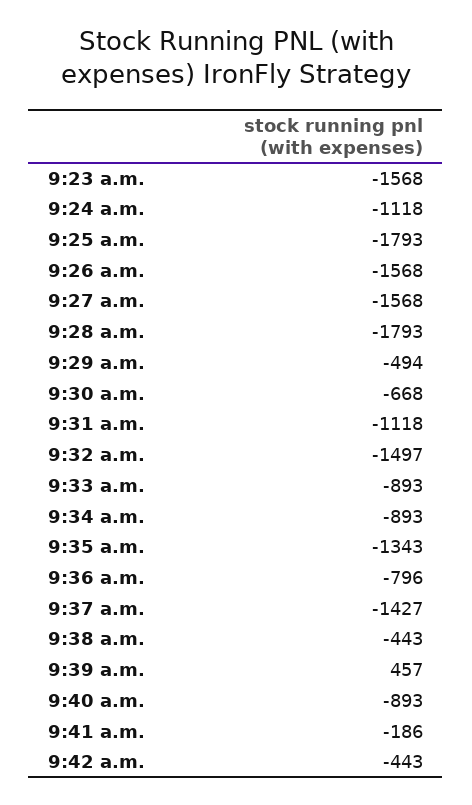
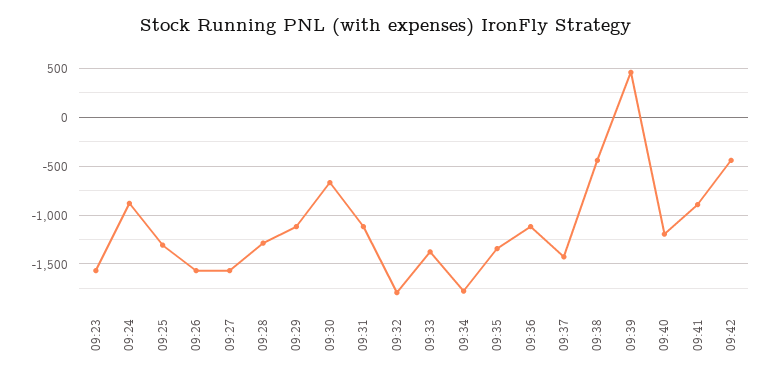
  {
    "9:23 a.m.": -1568,
-   "9:24 a.m.": -1118,
+   "9:24 a.m.": -900,
-   "9:25 a.m.": -1793,
+   "9:25 a.m.": -1300,
    "9:26 a.m.": -1568,
    "9:27 a.m.": -1568,
-   "9:28 a.m.": -1793,
+   "9:28 a.m.": -1300,
-   "9:29 a.m.": -494,
+   "9:29 a.m.": -1100,
    "9:30 a.m.": -668,
    "9:31 a.m.": -1118,
-   "9:32 a.m.": -1497,
+   "9:32 a.m.": -1800,
-   "9:33 a.m.": -893,
+   "9:33 a.m.": -1400,
-   "9:34 a.m.": -893,
+   "9:34 a.m.": -1800,
    "9:35 a.m.": -1343,
-   "9:36 a.m.": -796,
+   "9:36 a.m.": -1100,
    "9:37 a.m.": -1427,
    "9:38 a.m.": -443,
    "9:39 a.m.": 457,
-   "9:40 a.m.": -893,
+   "9:40 a.m.": -1200,
-   "9:41 a.m.": -186,
+   "9:41 a.m.": -900,
    "9:42 a.m.": -443
  }

